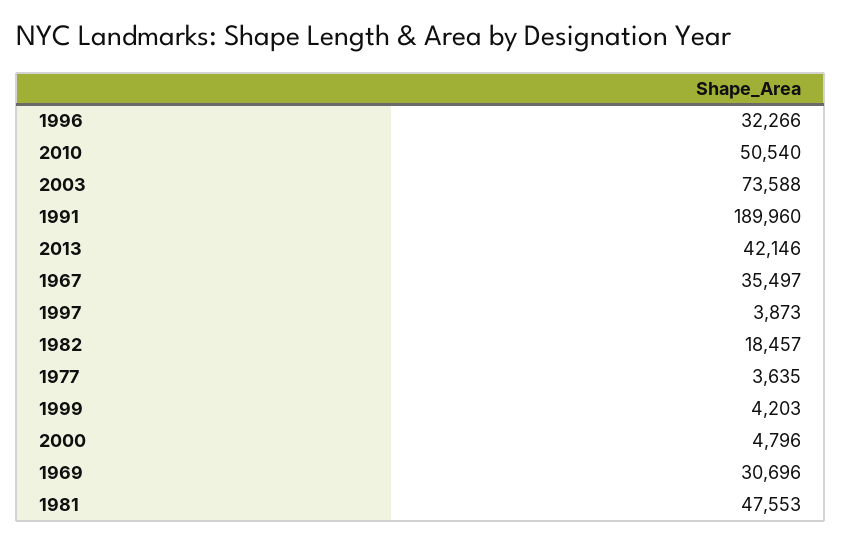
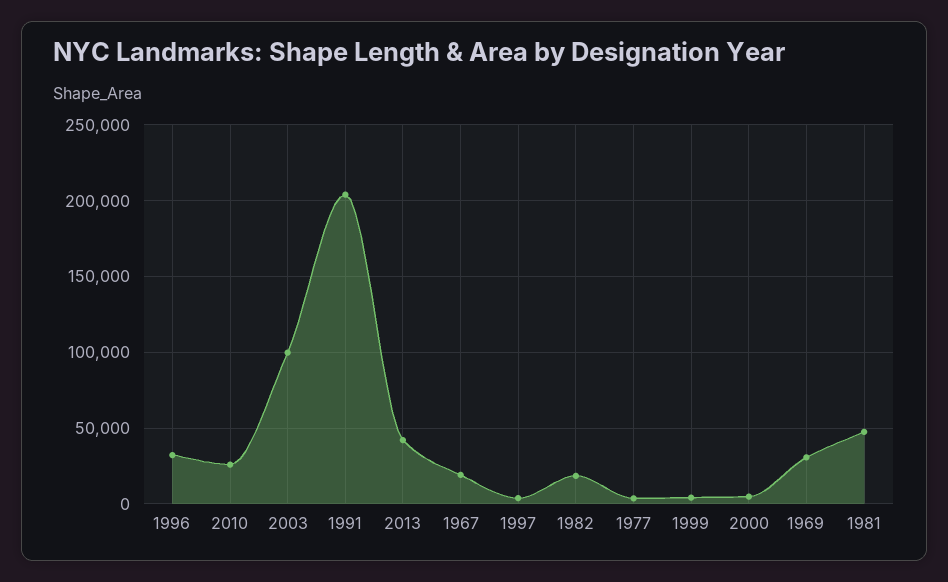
  {
    "1996": 32266,
-   "2010": 50540,
+   "2010": 25000,
-   "2003": 73588,
+   "2003": 100000,
-   "1991": 189960,
+   "1991": 205000,
    "2013": 42146,
-   "1967": 35497,
+   "1967": 20000,
    "1997": 3873,
    "1982": 18457,
    "1977": 3635,
    "1999": 4203,
    "2000": 4796,
    "1969": 30696,
    "1981": 47553
  }

